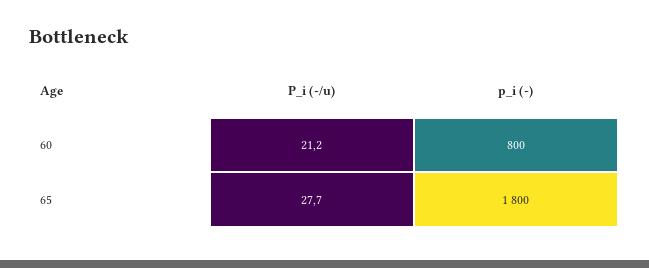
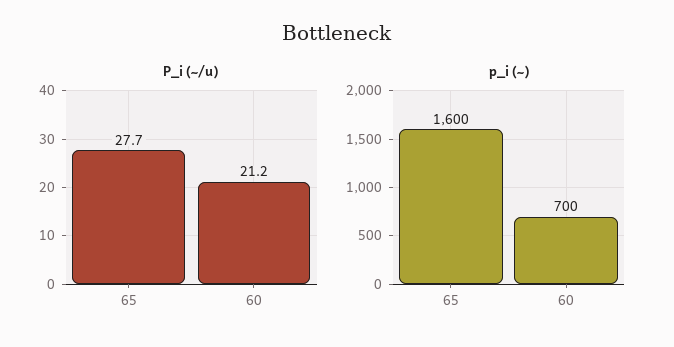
  {
    "P_i (~/u)": {
      "60": 21.2,
      "65": 27.7
    },
    "p_i (~)": {
-     "60": 800,
+     "60": 700,
-     "65": 1800
+     "65": 1600
    }
  }

